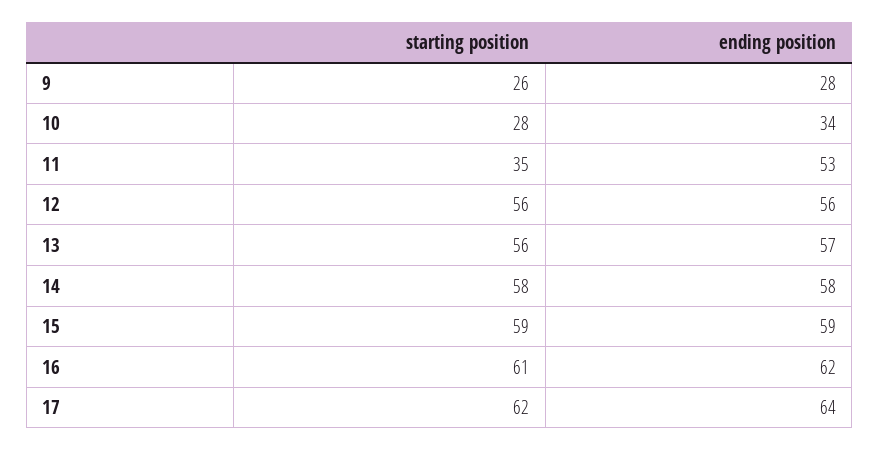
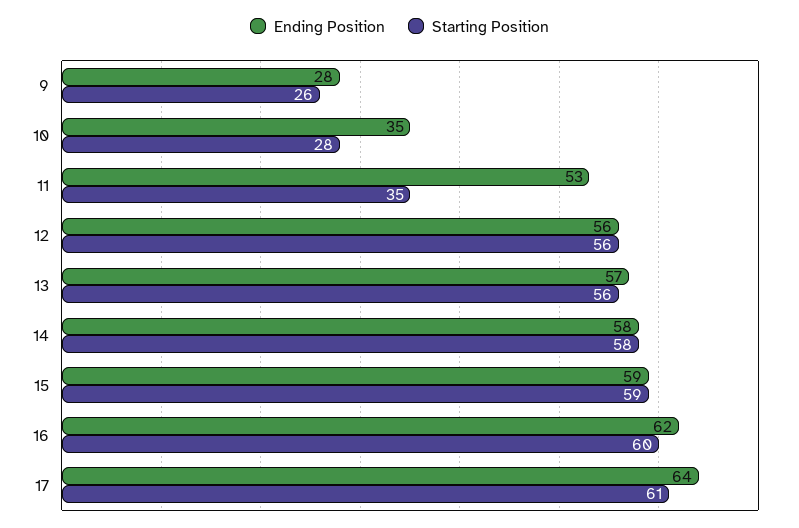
  {
    "starting position": {
      "9": 26,
      "10": 28,
      "11": 35,
      "12": 56,
      "13": 56,
      "14": 58,
      "15": 59,
-     "16": 61,
+     "16": 60,
-     "17": 62
+     "17": 61
    },
    "ending position": {
      "9": 28,
-     "10": 34,
+     "10": 35,
      "11": 53,
      "12": 56,
      "13": 57,
      "14": 58,
      "15": 59,
      "16": 62,
      "17": 64
    }
  }

